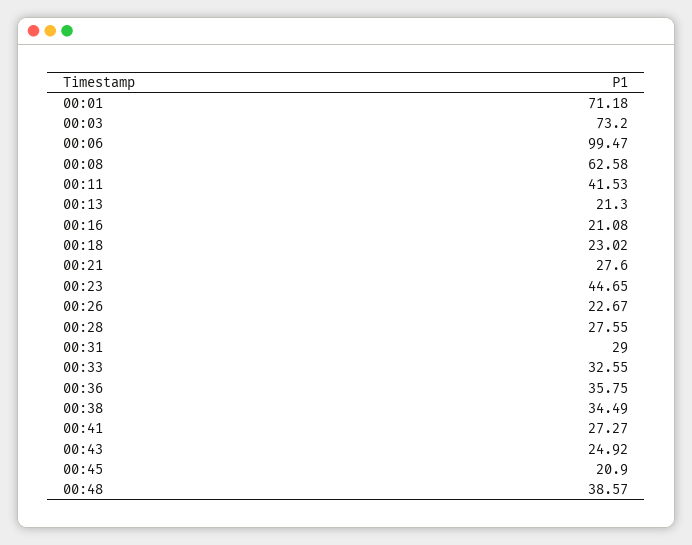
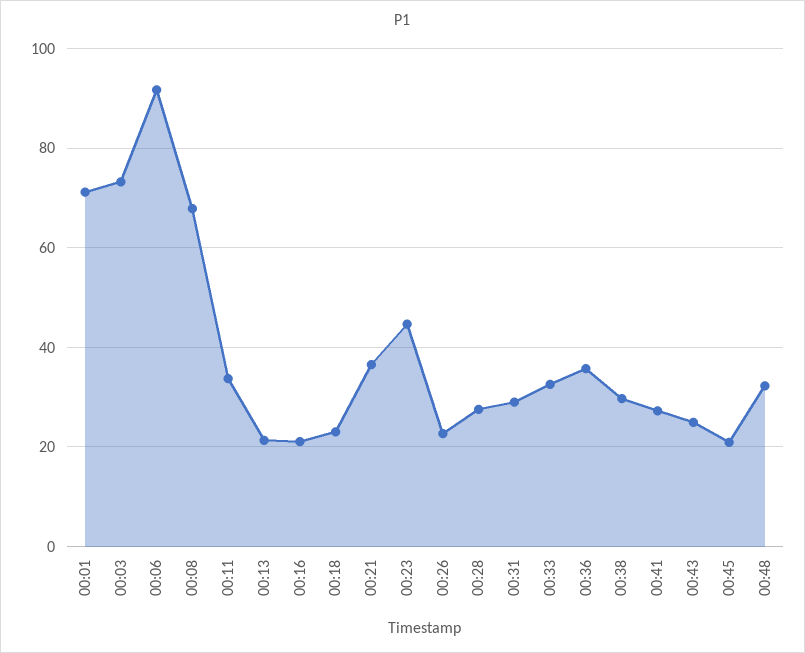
  {
    "00:01": 71.18,
    "00:03": 73.2,
-   "00:06": 99.47,
+   "00:06": 92,
-   "00:08": 62.58,
+   "00:08": 68,
-   "00:11": 41.53,
+   "00:11": 34,
    "00:13": 21.3,
    "00:16": 21.08,
    "00:18": 23.02,
-   "00:21": 27.6,
+   "00:21": 36,
    "00:23": 44.65,
    "00:26": 22.67,
    "00:28": 27.55,
    "00:31": 29,
    "00:33": 32.55,
    "00:36": 35.75,
-   "00:38": 34.49,
+   "00:38": 30,
    "00:41": 27.27,
    "00:43": 24.92,
    "00:45": 20.9,
-   "00:48": 38.57
+   "00:48": 32
  }

